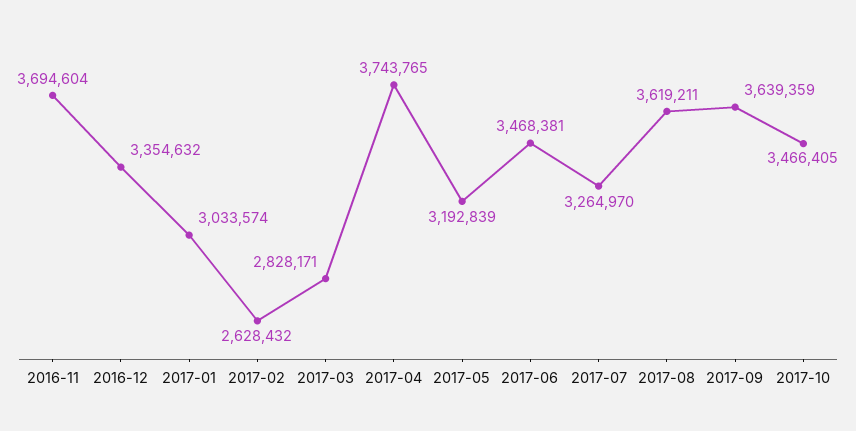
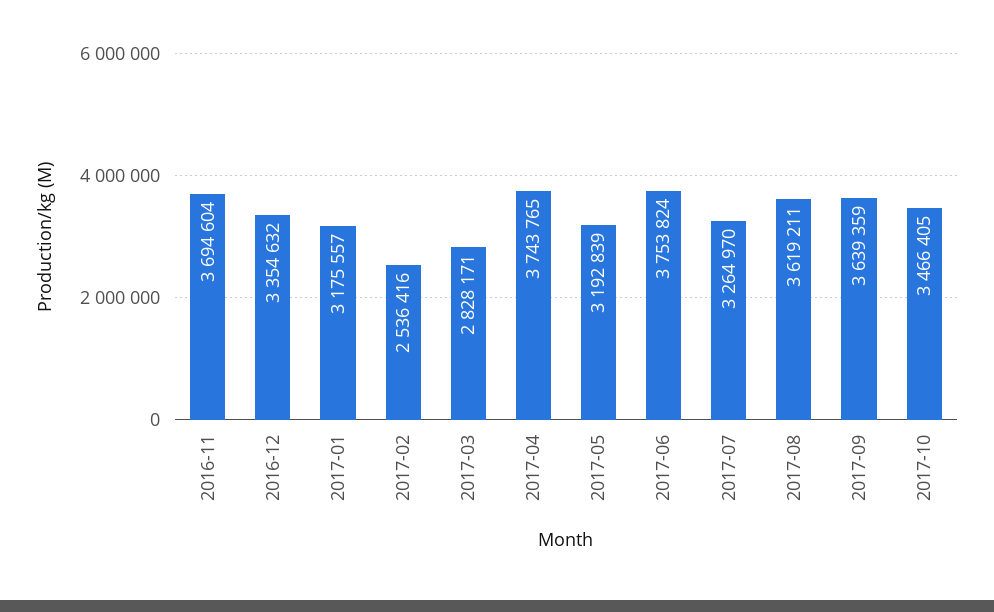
  {
    "2016-11": 3694604,
    "2016-12": 3354632,
-   "2017-01": 3033574,
+   "2017-01": 3175557,
-   "2017-02": 2628432,
+   "2017-02": 2536416,
    "2017-03": 2828171,
    "2017-04": 3743765,
    "2017-05": 3192839,
-   "2017-06": 3468381,
+   "2017-06": 3753824,
    "2017-07": 3264970,
    "2017-08": 3619211,
    "2017-09": 3639359,
    "2017-10": 3466405
  }

